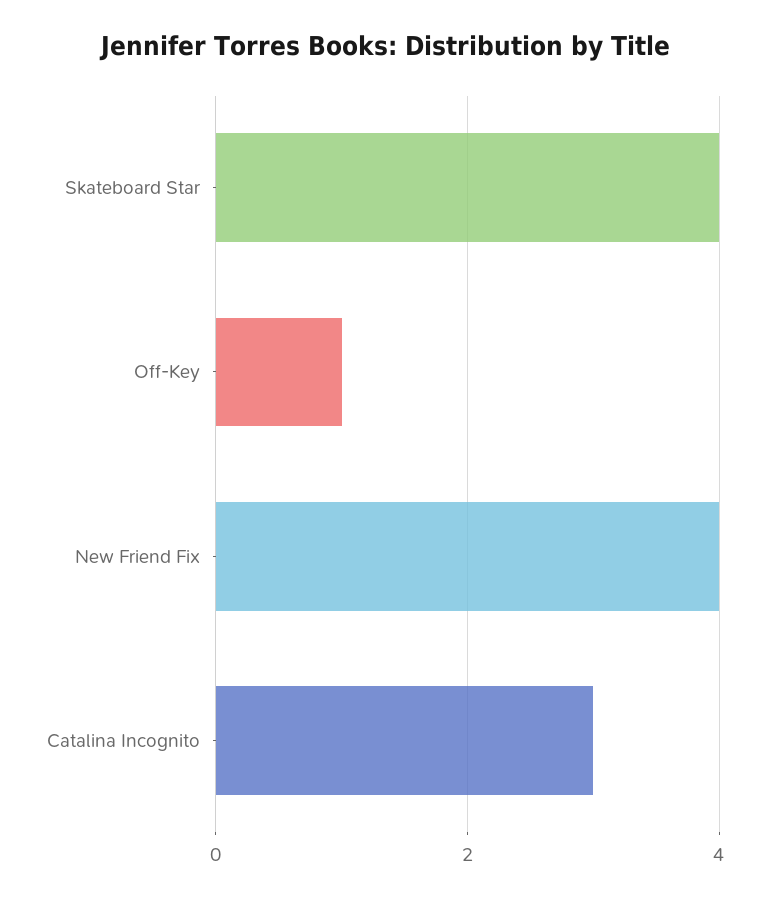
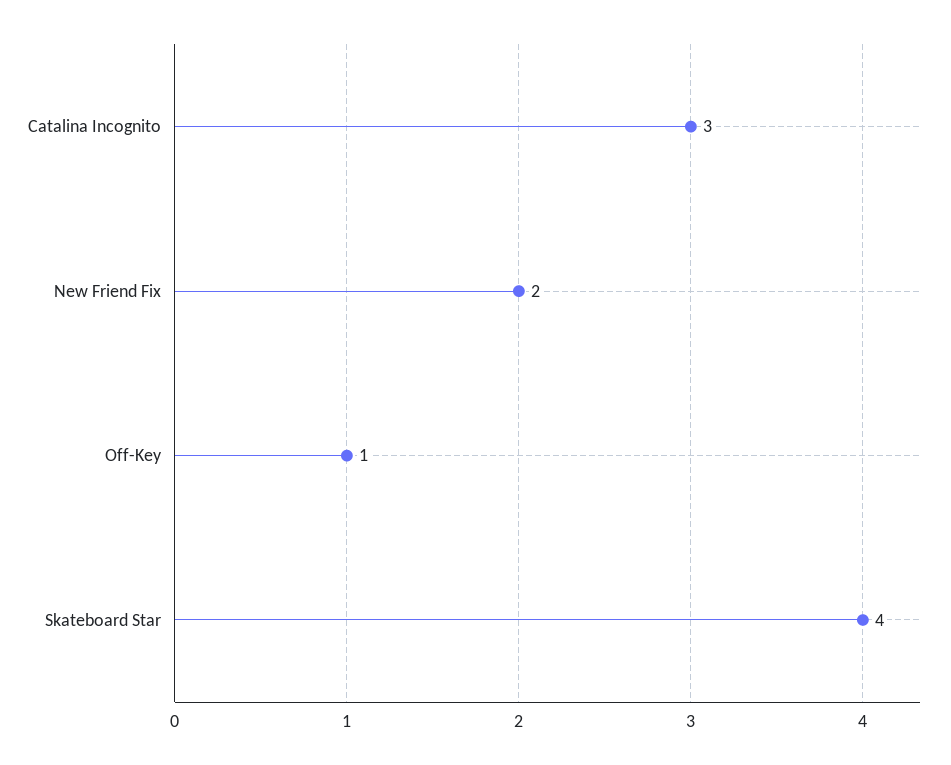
  {
    "Skateboard Star": 4,
    "Off-Key": 1,
-   "New Friend Fix": 4,
+   "New Friend Fix": 2,
    "Catalina Incognito": 3
  }

